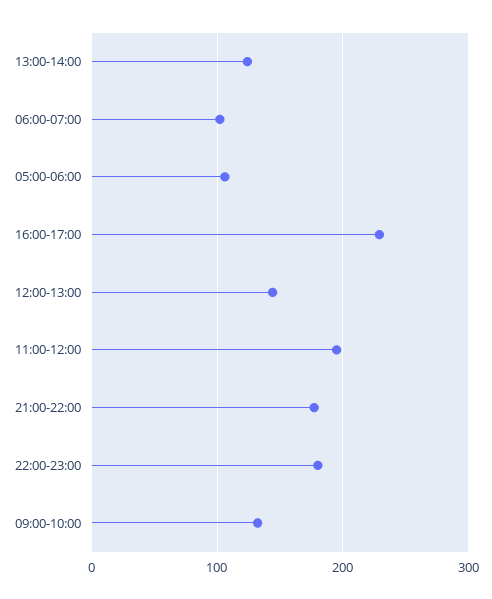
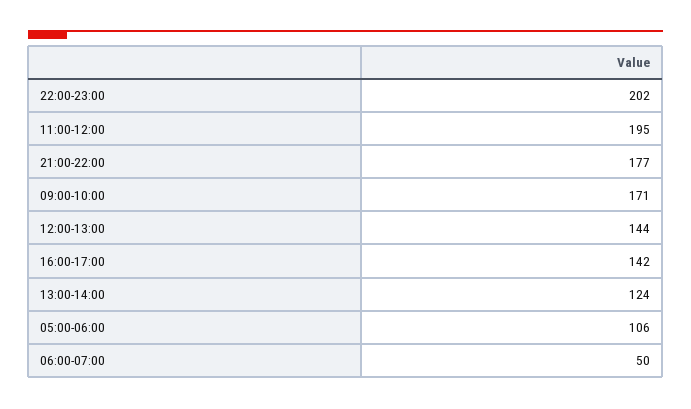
  {
    "13:00-14:00": 124,
-   "06:00-07:00": 100,
+   "06:00-07:00": 50,
    "05:00-06:00": 106,
-   "16:00-17:00": 230,
+   "16:00-17:00": 142,
    "12:00-13:00": 144,
    "11:00-12:00": 195,
    "21:00-22:00": 177,
-   "22:00-23:00": 180,
+   "22:00-23:00": 202,
-   "09:00-10:00": 130
+   "09:00-10:00": 171
  }

